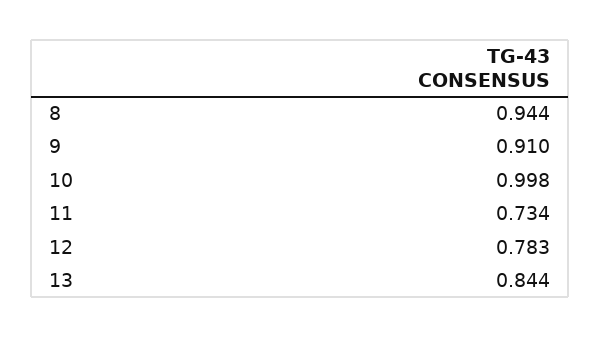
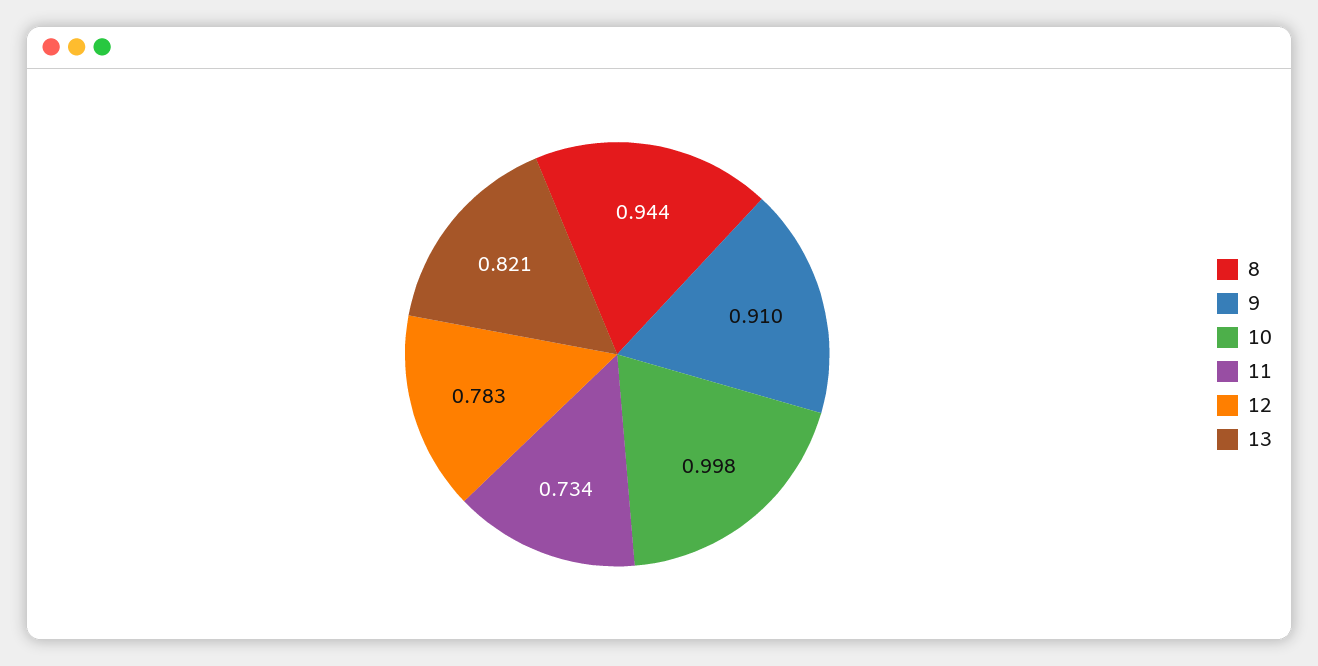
  {
    "8": 0.944,
    "9": 0.91,
    "10": 0.998,
    "11": 0.734,
    "12": 0.783,
-   "13": 0.844
+   "13": 0.821
  }

